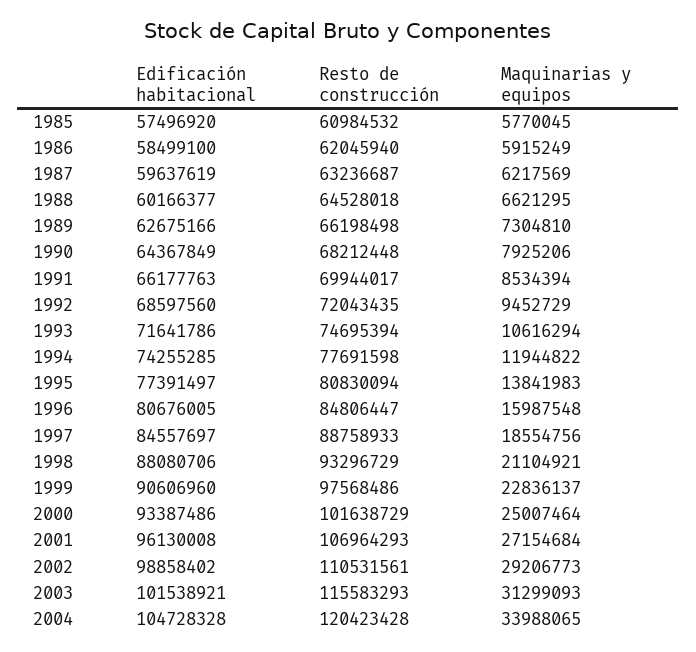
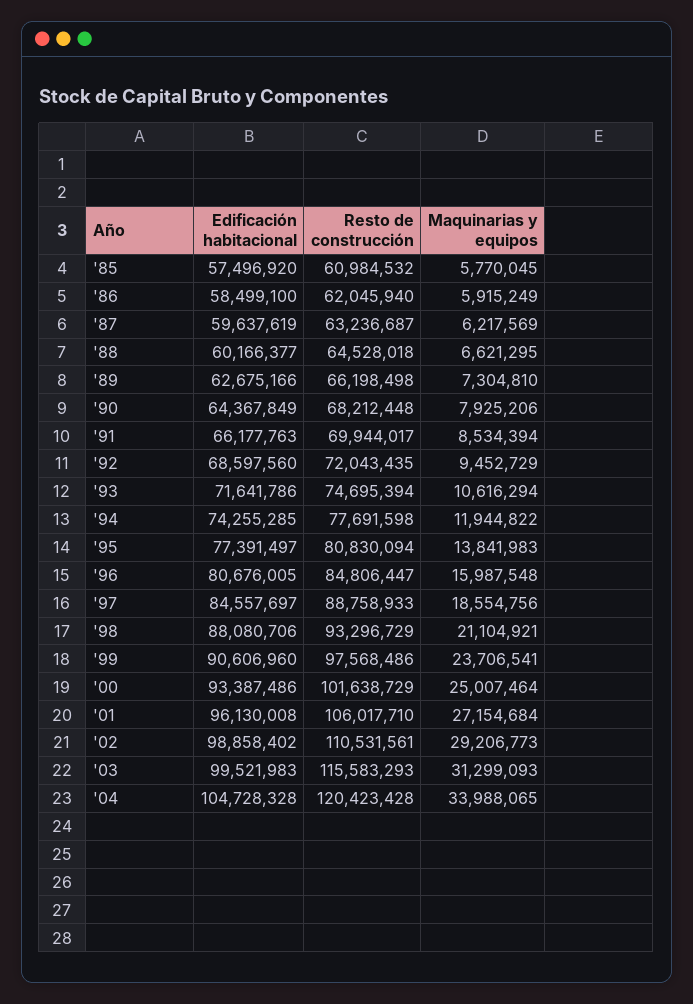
  {
    "Edificación habitacional": {
      "1985": 57496920,
      "1986": 58499100,
      "1987": 59637619,
      "1988": 60166377,
      "1989": 62675166,
      "1990": 64367849,
      "1991": 66177763,
      "1992": 68597560,
      "1993": 71641786,
      "1994": 74255285,
      "1995": 77391497,
      "1996": 80676005,
      "1997": 84557697,
      "1998": 88080706,
      "1999": 90606960,
      "2000": 93387486,
      "2001": 96130008,
      "2002": 98858402,
-     "2003": 101538921,
+     "2003": 99521983,
      "2004": 104728328
    },
    "Resto de construcción": {
      "1985": 60984532,
      "1986": 62045940,
      "1987": 63236687,
      "1988": 64528018,
      "1989": 66198498,
      "1990": 68212448,
      "1991": 69944017,
      "1992": 72043435,
      "1993": 74695394,
      "1994": 77691598,
      "1995": 80830094,
      "1996": 84806447,
      "1997": 88758933,
      "1998": 93296729,
      "1999": 97568486,
      "2000": 101638729,
-     "2001": 106964293,
+     "2001": 106017710,
      "2002": 110531561,
      "2003": 115583293,
      "2004": 120423428
    },
    "Maquinarias y equipos": {
      "1985": 5770045,
      "1986": 5915249,
      "1987": 6217569,
      "1988": 6621295,
      "1989": 7304810,
      "1990": 7925206,
      "1991": 8534394,
      "1992": 9452729,
      "1993": 10616294,
      "1994": 11944822,
      "1995": 13841983,
      "1996": 15987548,
      "1997": 18554756,
      "1998": 21104921,
-     "1999": 22836137,
+     "1999": 23706541,
      "2000": 25007464,
      "2001": 27154684,
      "2002": 29206773,
      "2003": 31299093,
      "2004": 33988065
    }
  }

